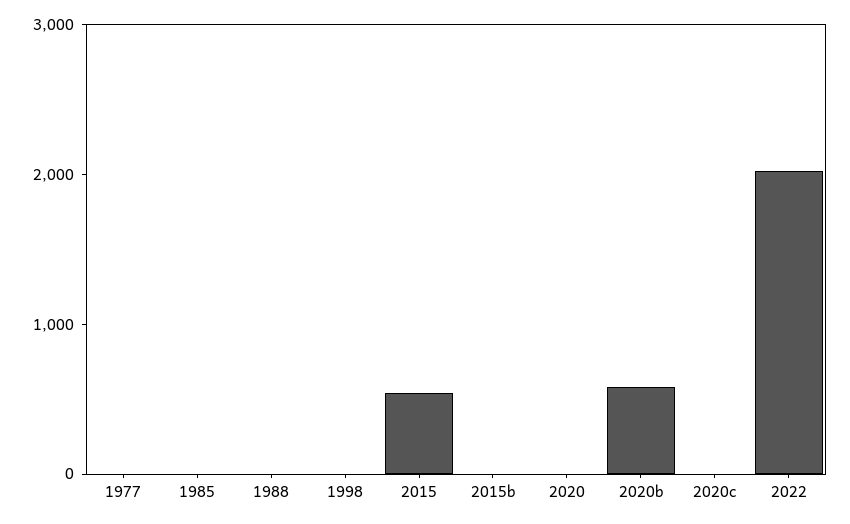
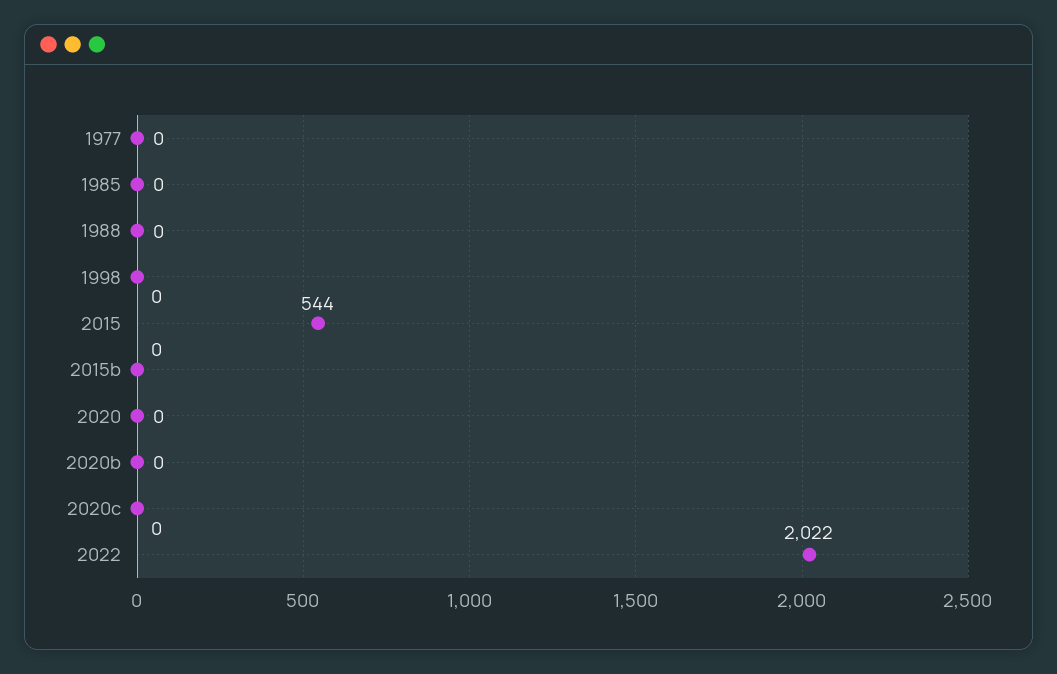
  {
    "1977": 0,
    "1985": 0,
    "1988": 0,
    "1998": 0,
    "2015": 544,
    "2015b": 0,
    "2020": 0,
-   "2020b": 600,
+   "2020b": 0,
    "2020c": 0,
    "2022": 2022
  }

